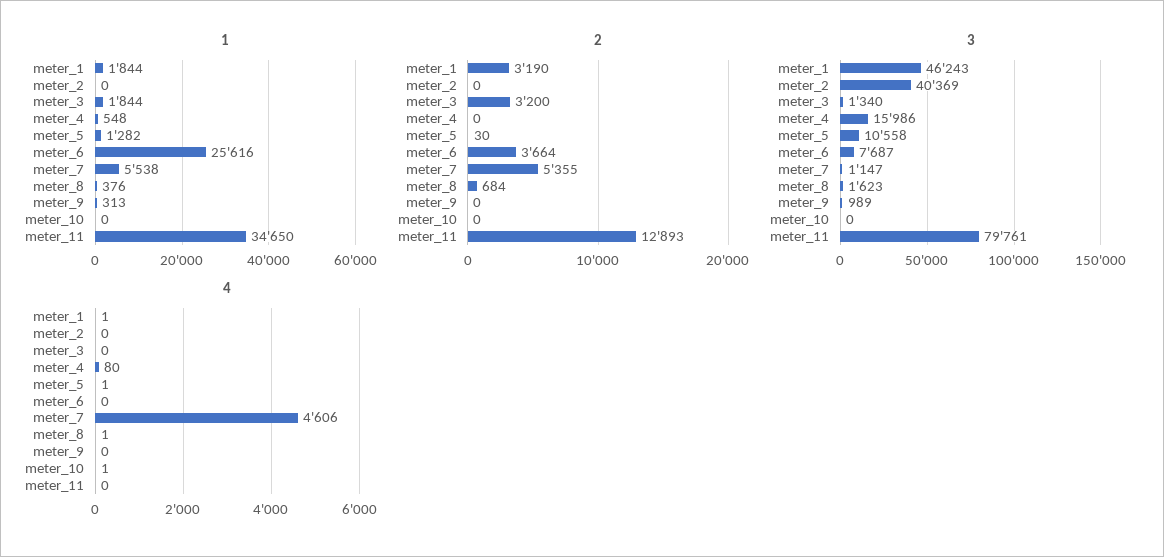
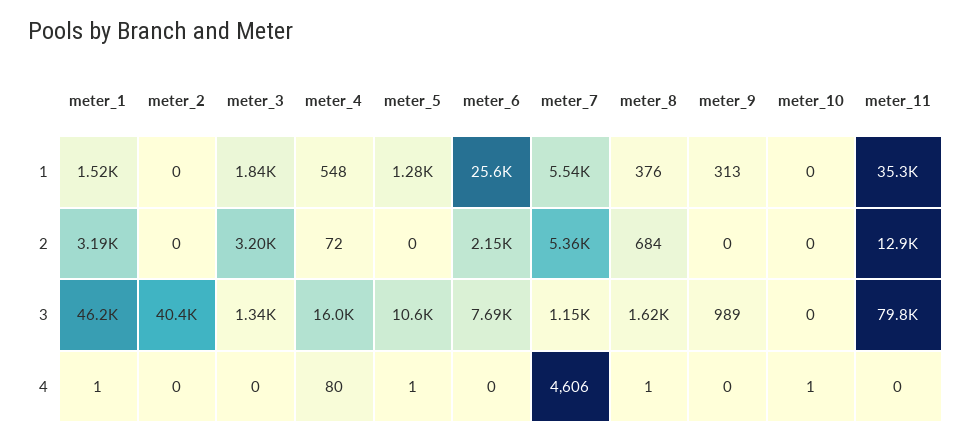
  {
    "1": {
-     "meter_1": 1844,
+     "meter_1": 1520,
      "meter_2": 0,
      "meter_3": 1844,
      "meter_4": 548,
      "meter_5": 1282,
      "meter_6": 25616,
      "meter_7": 5538,
      "meter_8": 376,
      "meter_9": 313,
      "meter_10": 0,
-     "meter_11": 34650
+     "meter_11": 35300
    },
    "2": {
      "meter_1": 3190,
      "meter_2": 0,
      "meter_3": 3200,
-     "meter_4": 0,
+     "meter_4": 72,
-     "meter_5": 30,
+     "meter_5": 0,
-     "meter_6": 3664,
+     "meter_6": 2150,
      "meter_7": 5355,
      "meter_8": 684,
      "meter_9": 0,
      "meter_10": 0,
      "meter_11": 12893
    },
    "3": {
      "meter_1": 46243,
      "meter_2": 40369,
      "meter_3": 1340,
      "meter_4": 15986,
      "meter_5": 10558,
      "meter_6": 7687,
      "meter_7": 1147,
      "meter_8": 1623,
      "meter_9": 989,
      "meter_10": 0,
      "meter_11": 79761
    },
    "4": {
      "meter_1": 1,
      "meter_2": 0,
      "meter_3": 0,
      "meter_4": 80,
      "meter_5": 1,
      "meter_6": 0,
      "meter_7": 4606,
      "meter_8": 1,
      "meter_9": 0,
      "meter_10": 1,
      "meter_11": 0
    }
  }

